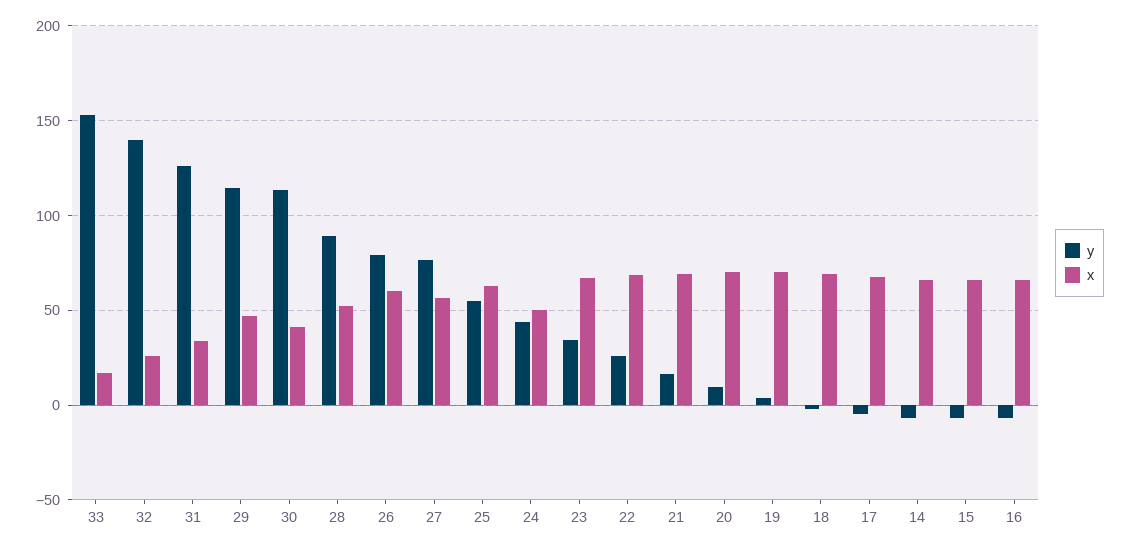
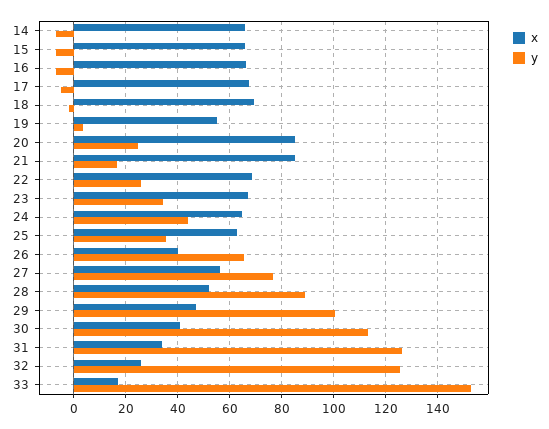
  {
    "y": {
      "33": 152.5,
-     "32": 140,
+     "32": 125,
      "31": 127.5,
-     "29": 115,
+     "29": 100,
      "30": 112.5,
      "28": 90,
-     "26": 80,
+     "26": 65,
      "27": 77.5,
-     "25": 55,
+     "25": 35,
      "24": 45,
      "23": 35,
      "22": 25,
      "21": 17.5,
-     "20": 10,
+     "20": 25,
      "19": 2.5,
      "18": -2.5,
      "17": -5,
      "14": -7.5,
      "15": -7.5,
      "16": -7.5
    },
    "x": {
      "33": 17.5,
      "32": 25,
      "31": 35,
      "29": 47.5,
      "30": 40,
      "28": 52.5,
-     "26": 60,
+     "26": 40,
      "27": 57.5,
      "25": 62.5,
-     "24": 50,
+     "24": 65,
      "23": 67.5,
      "22": 67.5,
-     "21": 70,
+     "21": 85,
-     "20": 70,
+     "20": 85,
-     "19": 70,
+     "19": 55,
      "18": 70,
      "17": 67.5,
      "14": 65,
      "15": 65,
      "16": 65
    }
  }

